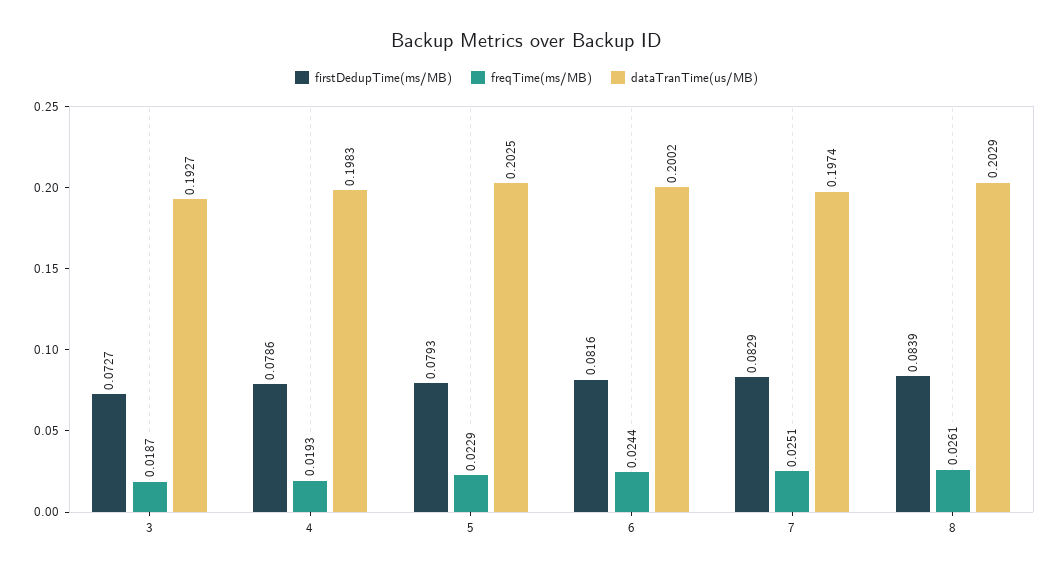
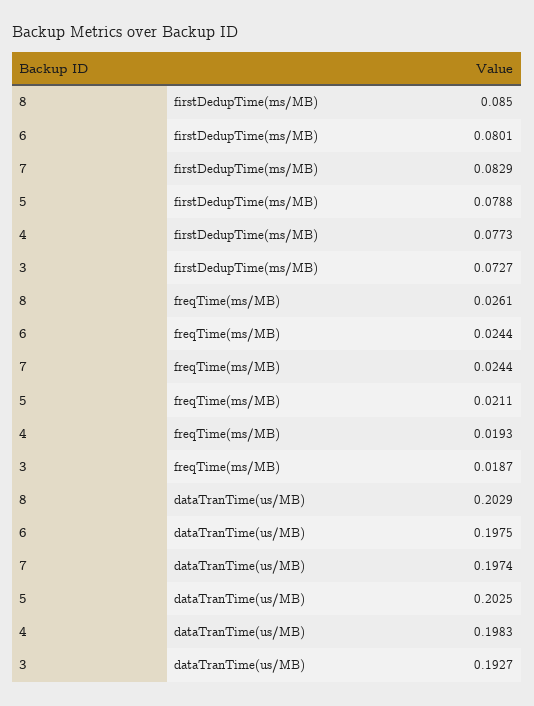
  {
    "firstDedupTime(ms/MB)": {
      "3": 0.0727,
-     "4": 0.0786,
+     "4": 0.0773,
-     "5": 0.0793,
+     "5": 0.0788,
-     "6": 0.0816,
+     "6": 0.0801,
      "7": 0.0829,
-     "8": 0.0839
+     "8": 0.085
    },
    "freqTime(ms/MB)": {
      "3": 0.0187,
      "4": 0.0193,
-     "5": 0.0229,
+     "5": 0.0211,
      "6": 0.0244,
-     "7": 0.0251,
+     "7": 0.0244,
      "8": 0.0261
    },
    "dataTranTime(us/MB)": {
      "3": 0.1927,
      "4": 0.1983,
      "5": 0.2025,
-     "6": 0.2002,
+     "6": 0.1975,
      "7": 0.1974,
      "8": 0.2029
    }
  }

